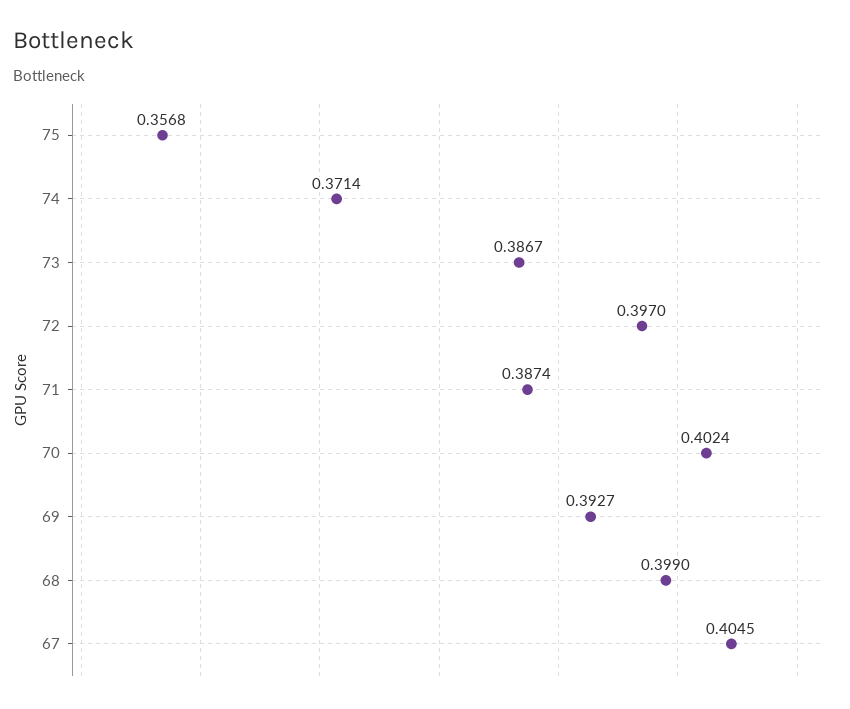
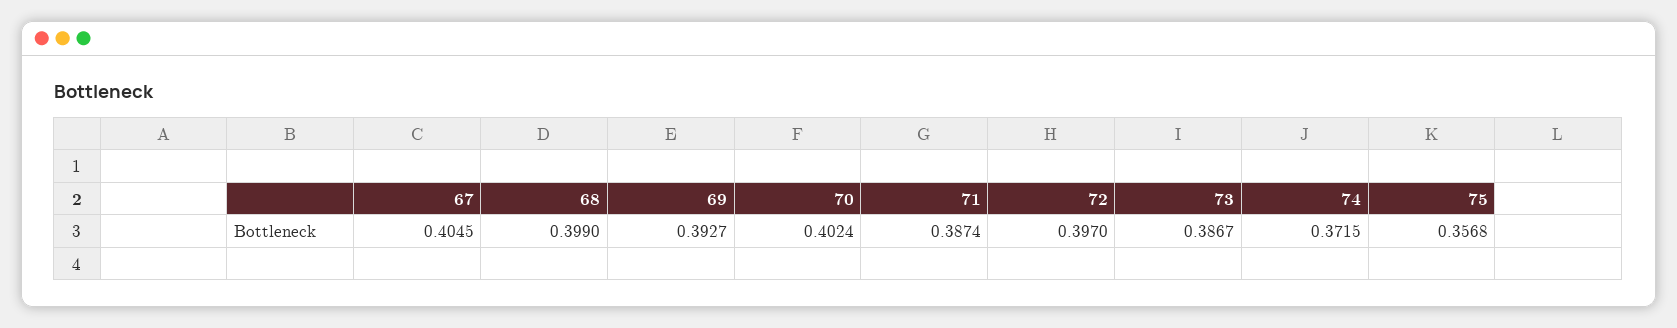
  {
    "75": 0.3568,
-   "74": 0.3714,
+   "74": 0.3715,
    "73": 0.3867,
    "72": 0.397,
    "71": 0.3874,
    "70": 0.4024,
    "69": 0.3927,
    "68": 0.399,
    "67": 0.4045
  }

